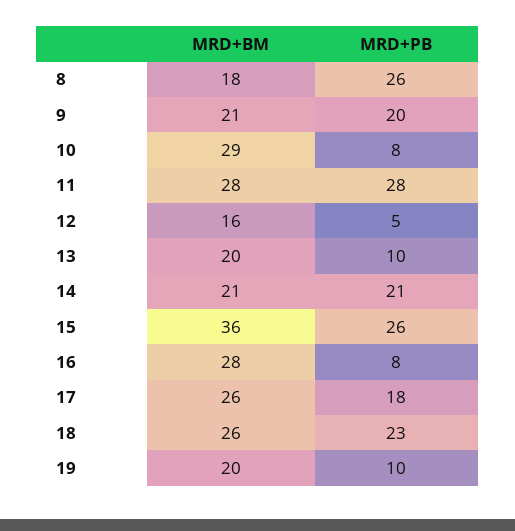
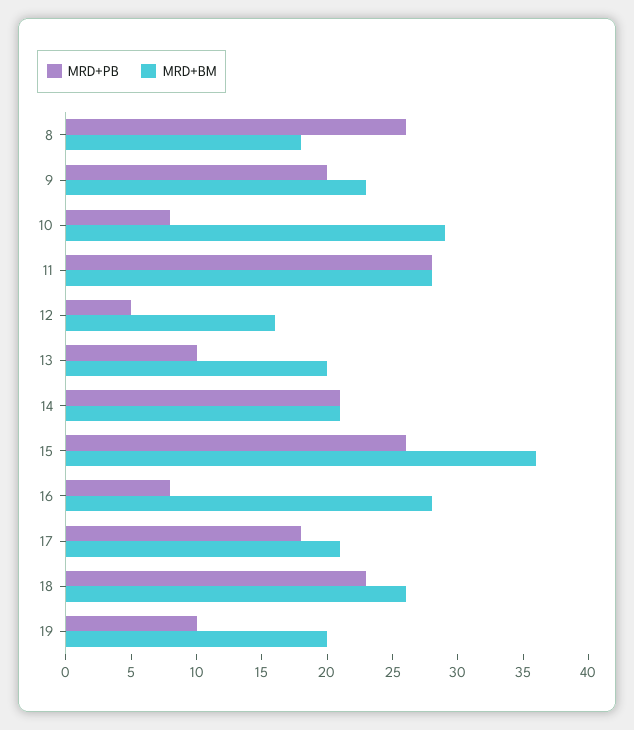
  {
    "MRD+BM": {
      "8": 18,
-     "9": 21,
+     "9": 23,
      "10": 29,
      "11": 28,
      "12": 16,
      "13": 20,
      "14": 21,
      "15": 36,
      "16": 28,
-     "17": 26,
+     "17": 21,
      "18": 26,
      "19": 20
    },
    "MRD+PB": {
      "8": 26,
      "9": 20,
      "10": 8,
      "11": 28,
      "12": 5,
      "13": 10,
      "14": 21,
      "15": 26,
      "16": 8,
      "17": 18,
      "18": 23,
      "19": 10
    }
  }

